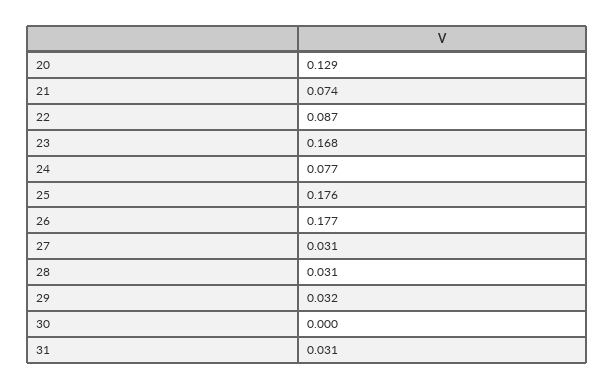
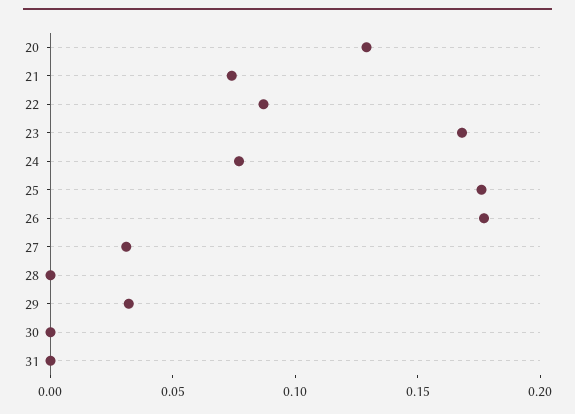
  {
    "20": 0.129,
    "21": 0.074,
    "22": 0.087,
    "23": 0.168,
    "24": 0.077,
    "25": 0.176,
    "26": 0.177,
    "27": 0.031,
-   "28": 0.031,
+   "28": 0,
    "29": 0.032,
    "30": 0,
-   "31": 0.031
+   "31": 0
  }

